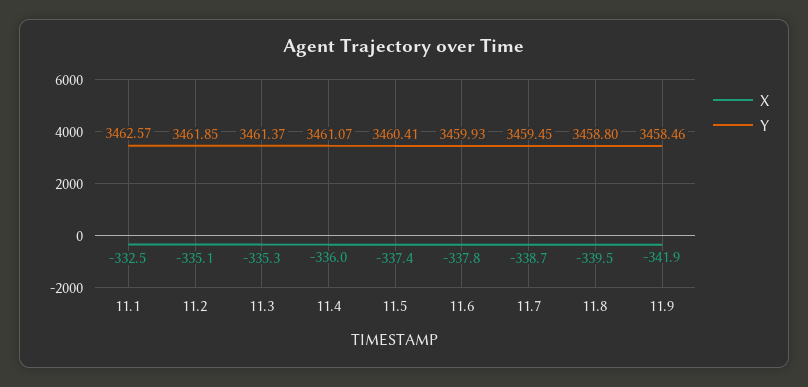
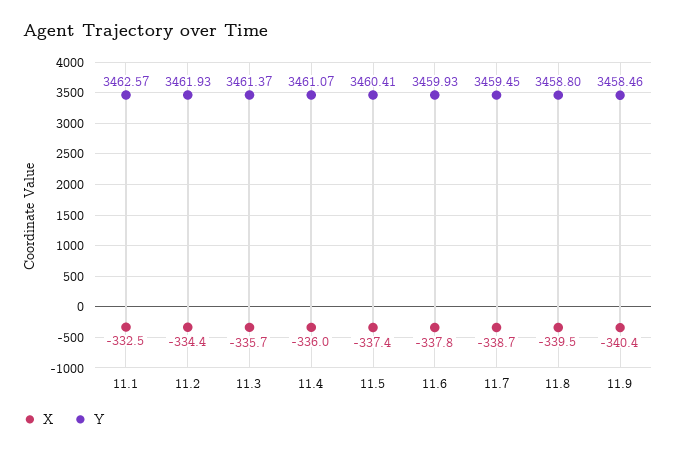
  {
    "X": {
      "11.1": -332.5,
-     "11.2": -335.1,
+     "11.2": -334.4,
-     "11.3": -335.3,
+     "11.3": -335.7,
      "11.4": -336,
      "11.5": -337.4,
      "11.6": -337.8,
      "11.7": -338.7,
      "11.8": -339.5,
-     "11.9": -341.9
+     "11.9": -340.4
    },
    "Y": {
      "11.1": 3462.57,
-     "11.2": 3461.85,
+     "11.2": 3461.93,
      "11.3": 3461.37,
      "11.4": 3461.07,
      "11.5": 3460.41,
      "11.6": 3459.93,
      "11.7": 3459.45,
      "11.8": 3458.8,
      "11.9": 3458.46
    }
  }

